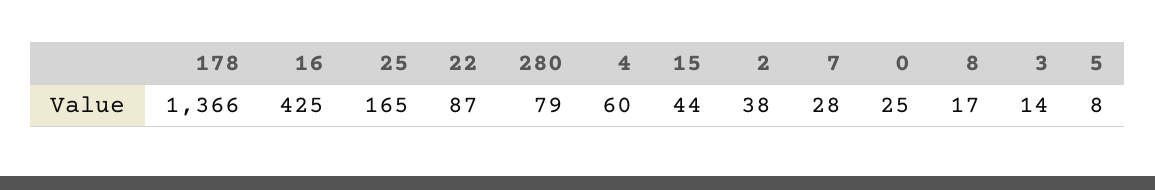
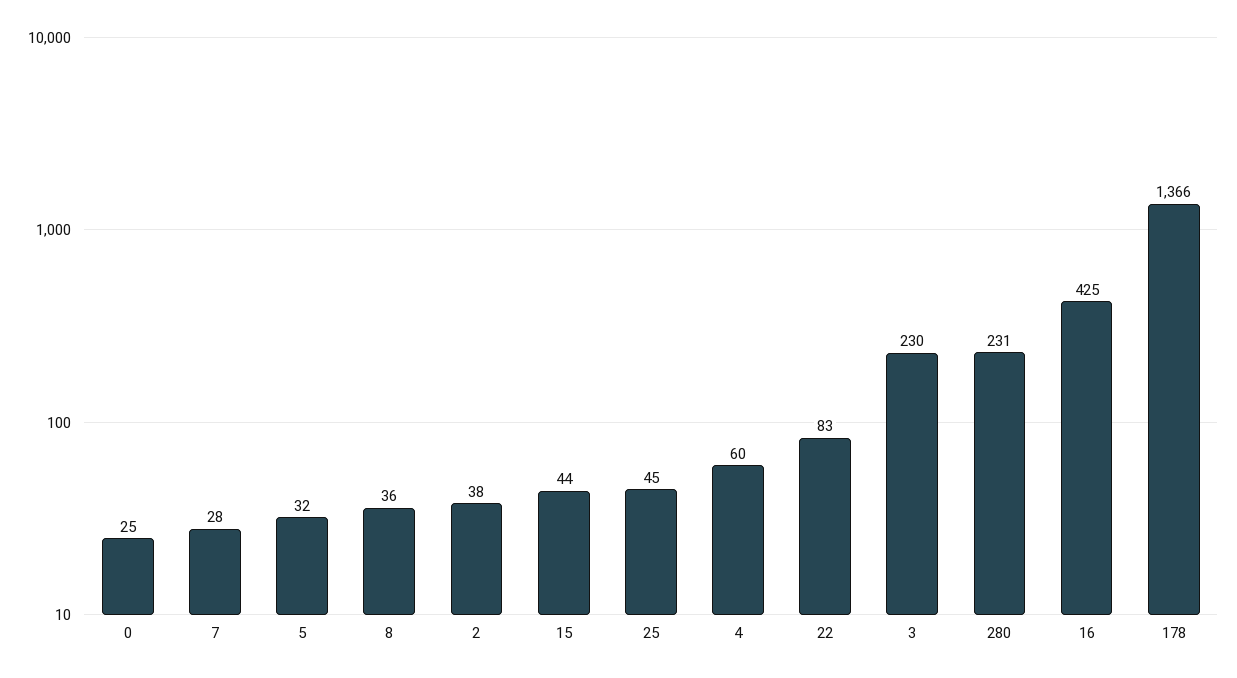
  {
    "178": 1366,
    "16": 425,
-   "25": 165,
+   "25": 45,
-   "22": 87,
+   "22": 83,
-   "280": 79,
+   "280": 231,
    "4": 60,
    "15": 44,
    "2": 38,
    "7": 28,
    "0": 25,
-   "8": 17,
+   "8": 36,
-   "3": 14,
+   "3": 230,
-   "5": 8
+   "5": 32
  }

